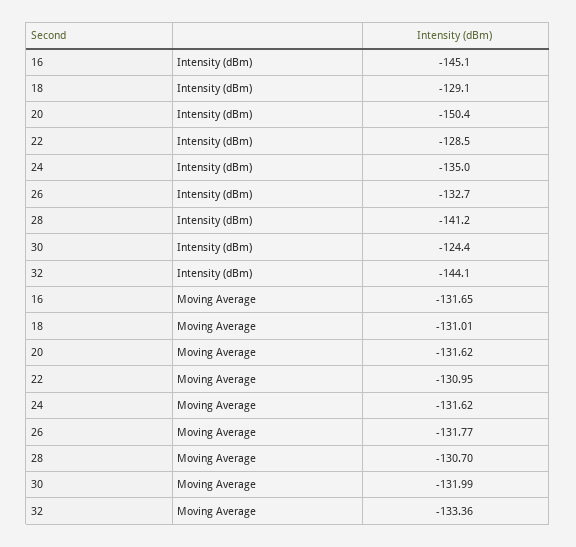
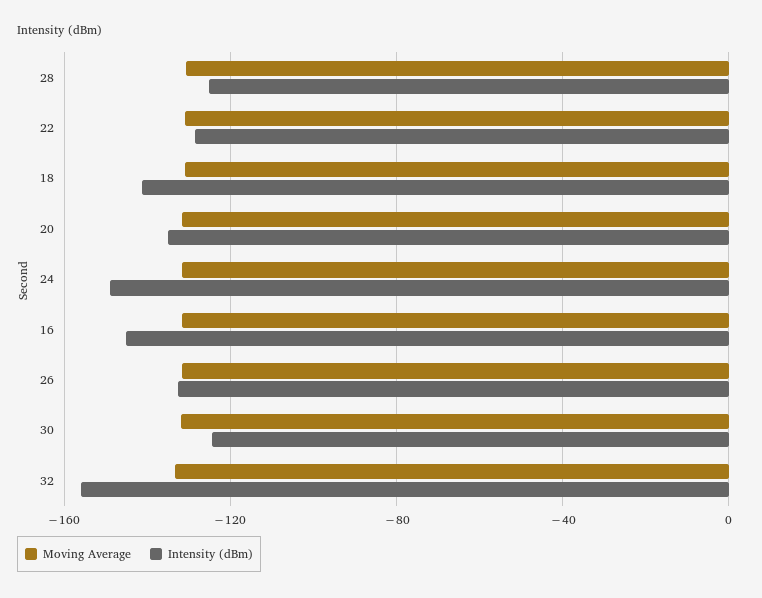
  {
    "Intensity (dBm)": {
      "16": -145.1,
-     "18": -129.1,
+     "18": -140,
-     "20": -150.4,
+     "20": -135,
      "22": -128.5,
-     "24": -135,
+     "24": -150,
      "26": -132.7,
-     "28": -141.2,
+     "28": -125,
      "30": -124.4,
-     "32": -144.1
+     "32": -155
    },
    "Moving Average": {
      "16": -131.65,
      "18": -131.01,
      "20": -131.62,
      "22": -130.95,
      "24": -131.62,
      "26": -131.77,
      "28": -130.7,
      "30": -131.99,
      "32": -133.36
    }
  }

